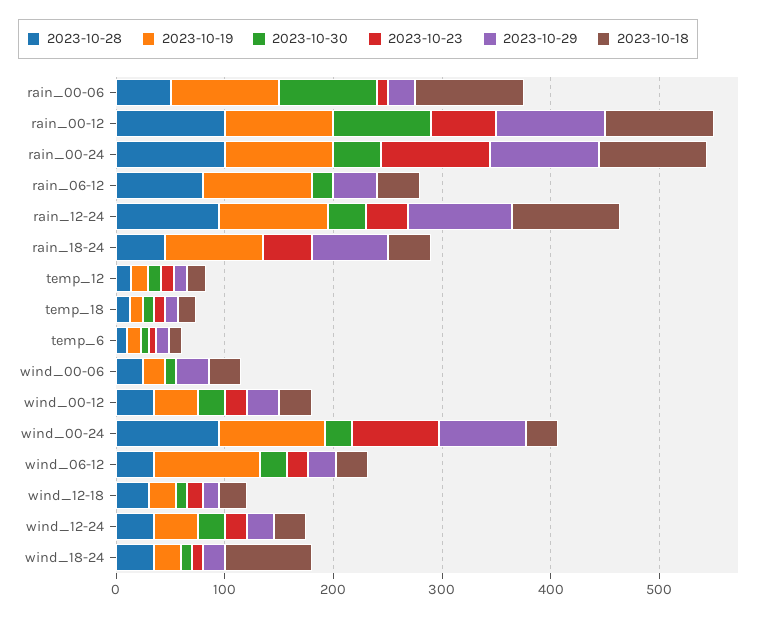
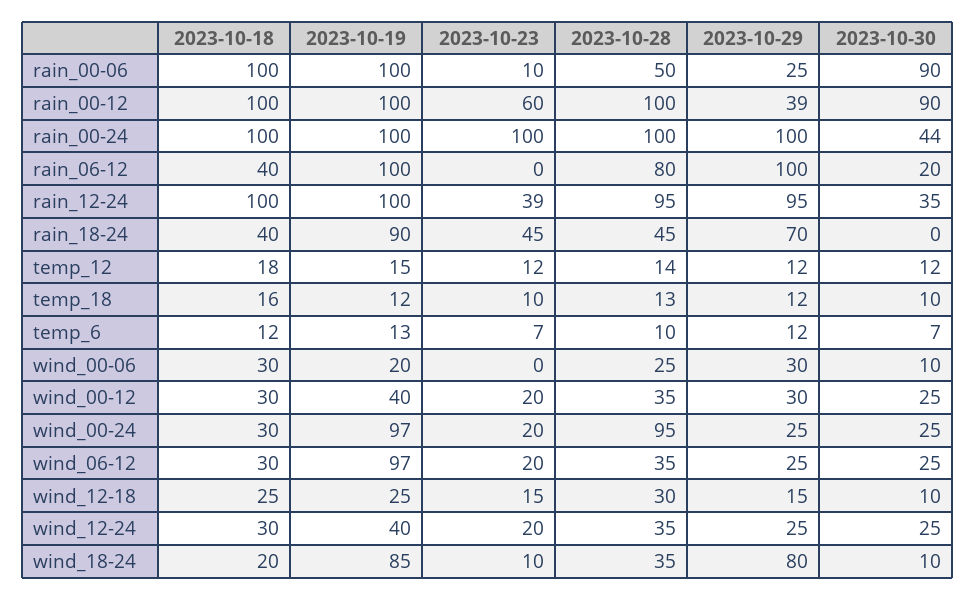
  {
    "2023-10-28": {
      "rain_00-06": 50,
      "rain_00-12": 100,
      "rain_00-24": 100,
      "rain_06-12": 80,
      "rain_12-24": 95,
      "rain_18-24": 45,
      "temp_12": 14,
      "temp_18": 13,
      "temp_6": 10,
      "wind_00-06": 25,
      "wind_00-12": 35,
      "wind_00-24": 95,
      "wind_06-12": 35,
      "wind_12-18": 30,
      "wind_12-24": 35,
      "wind_18-24": 35
    },
    "2023-10-19": {
      "rain_00-06": 100,
      "rain_00-12": 100,
      "rain_00-24": 100,
      "rain_06-12": 100,
      "rain_12-24": 100,
      "rain_18-24": 90,
      "temp_12": 15,
      "temp_18": 12,
      "temp_6": 13,
      "wind_00-06": 20,
      "wind_00-12": 40,
      "wind_00-24": 97,
      "wind_06-12": 97,
      "wind_12-18": 25,
      "wind_12-24": 40,
-     "wind_18-24": 20
+     "wind_18-24": 85
    },
    "2023-10-30": {
      "rain_00-06": 90,
      "rain_00-12": 90,
      "rain_00-24": 44,
      "rain_06-12": 20,
      "rain_12-24": 35,
      "rain_18-24": 0,
      "temp_12": 12,
      "temp_18": 10,
      "temp_6": 7,
      "wind_00-06": 10,
      "wind_00-12": 25,
      "wind_00-24": 25,
      "wind_06-12": 25,
      "wind_12-18": 10,
      "wind_12-24": 25,
      "wind_18-24": 10
    },
    "2023-10-23": {
      "rain_00-06": 10,
      "rain_00-12": 60,
      "rain_00-24": 100,
      "rain_06-12": 0,
      "rain_12-24": 39,
      "rain_18-24": 45,
      "temp_12": 12,
      "temp_18": 10,
      "temp_6": 7,
      "wind_00-06": 0,
      "wind_00-12": 20,
-     "wind_00-24": 80,
+     "wind_00-24": 20,
      "wind_06-12": 20,
      "wind_12-18": 15,
      "wind_12-24": 20,
      "wind_18-24": 10
    },
    "2023-10-29": {
      "rain_00-06": 25,
-     "rain_00-12": 100,
+     "rain_00-12": 39,
      "rain_00-24": 100,
-     "rain_06-12": 40,
+     "rain_06-12": 100,
      "rain_12-24": 95,
      "rain_18-24": 70,
      "temp_12": 12,
      "temp_18": 12,
      "temp_6": 12,
      "wind_00-06": 30,
      "wind_00-12": 30,
-     "wind_00-24": 80,
+     "wind_00-24": 25,
      "wind_06-12": 25,
      "wind_12-18": 15,
      "wind_12-24": 25,
-     "wind_18-24": 20
+     "wind_18-24": 80
    },
    "2023-10-18": {
      "rain_00-06": 100,
      "rain_00-12": 100,
      "rain_00-24": 100,
      "rain_06-12": 40,
      "rain_12-24": 100,
      "rain_18-24": 40,
      "temp_12": 18,
      "temp_18": 16,
      "temp_6": 12,
      "wind_00-06": 30,
      "wind_00-12": 30,
      "wind_00-24": 30,
      "wind_06-12": 30,
      "wind_12-18": 25,
      "wind_12-24": 30,
-     "wind_18-24": 80
+     "wind_18-24": 20
    }
  }

